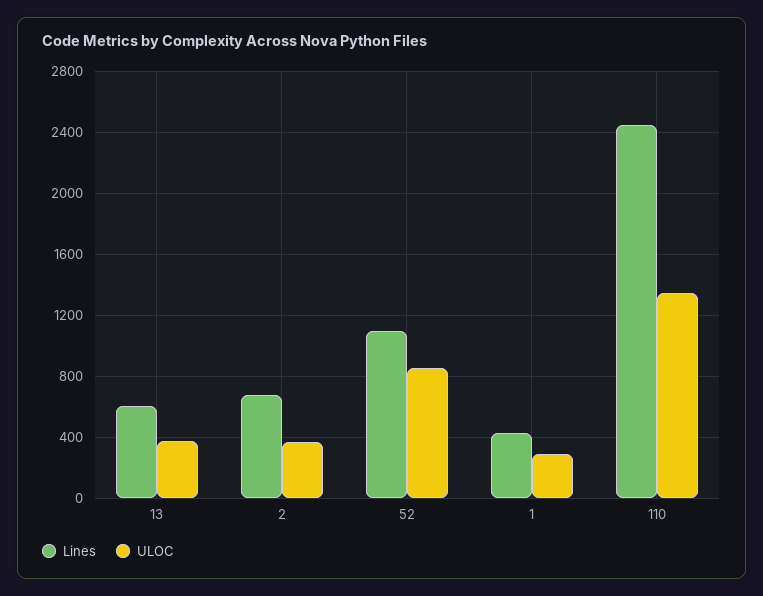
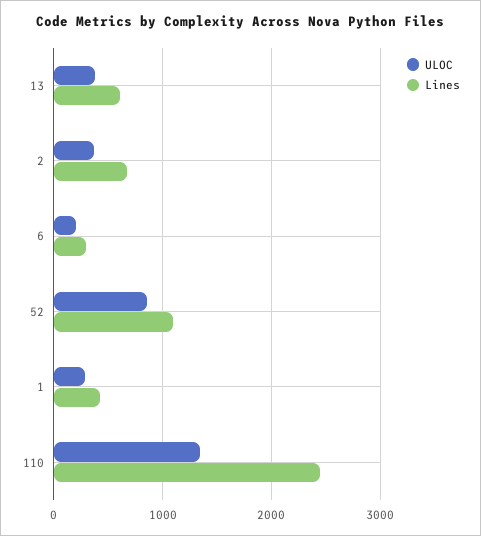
  {
    "Lines": {
      "13": 600,
      "2": 700,
      "52": 1100,
      "1": 450,
-     "110": 2450
+     "110": 2450,
+     "6": 300
    },
    "ULOC": {
      "13": 400,
      "2": 350,
      "52": 850,
      "1": 300,
-     "110": 1350
+     "110": 1350,
+     "6": 200
    }
  }

